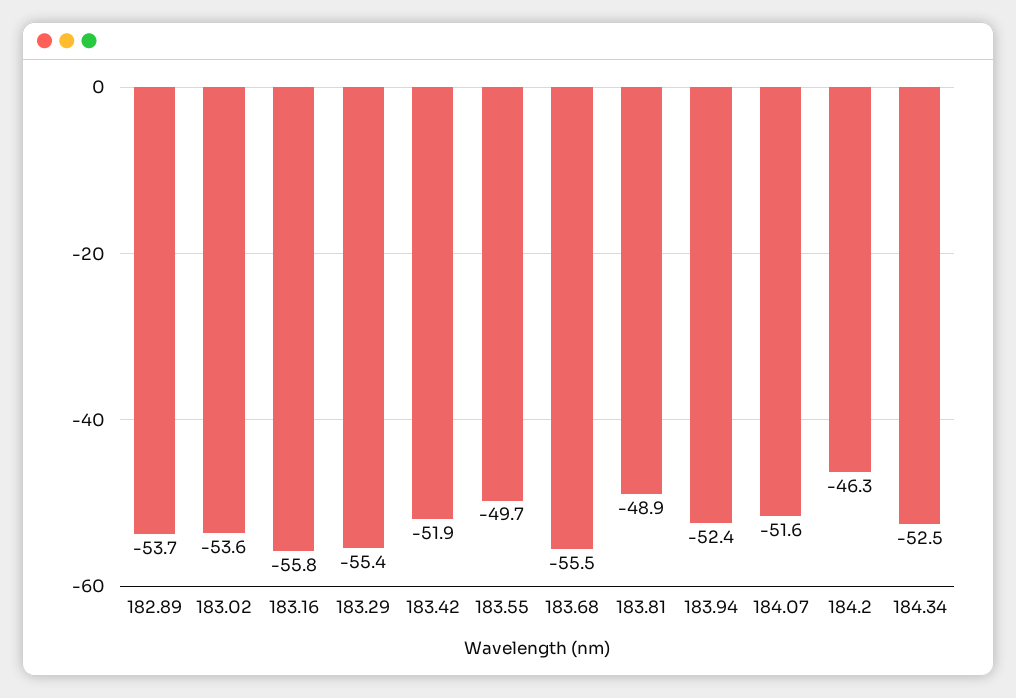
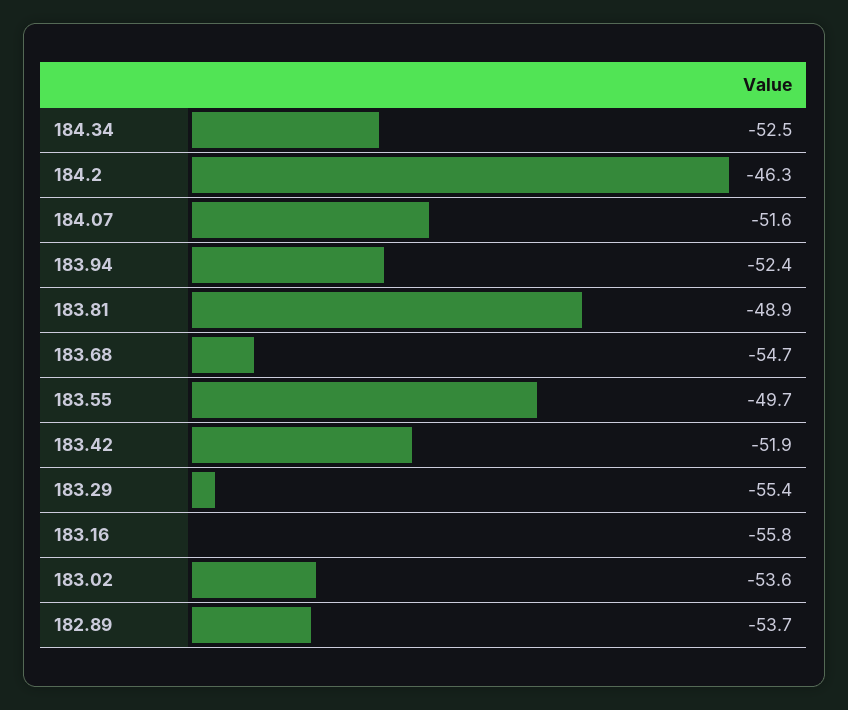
  {
    "182.89": -53.7,
    "183.02": -53.6,
    "183.16": -55.8,
    "183.29": -55.4,
    "183.42": -51.9,
    "183.55": -49.7,
-   "183.68": -55.5,
+   "183.68": -54.7,
    "183.81": -48.9,
    "183.94": -52.4,
    "184.07": -51.6,
    "184.2": -46.3,
    "184.34": -52.5
  }

